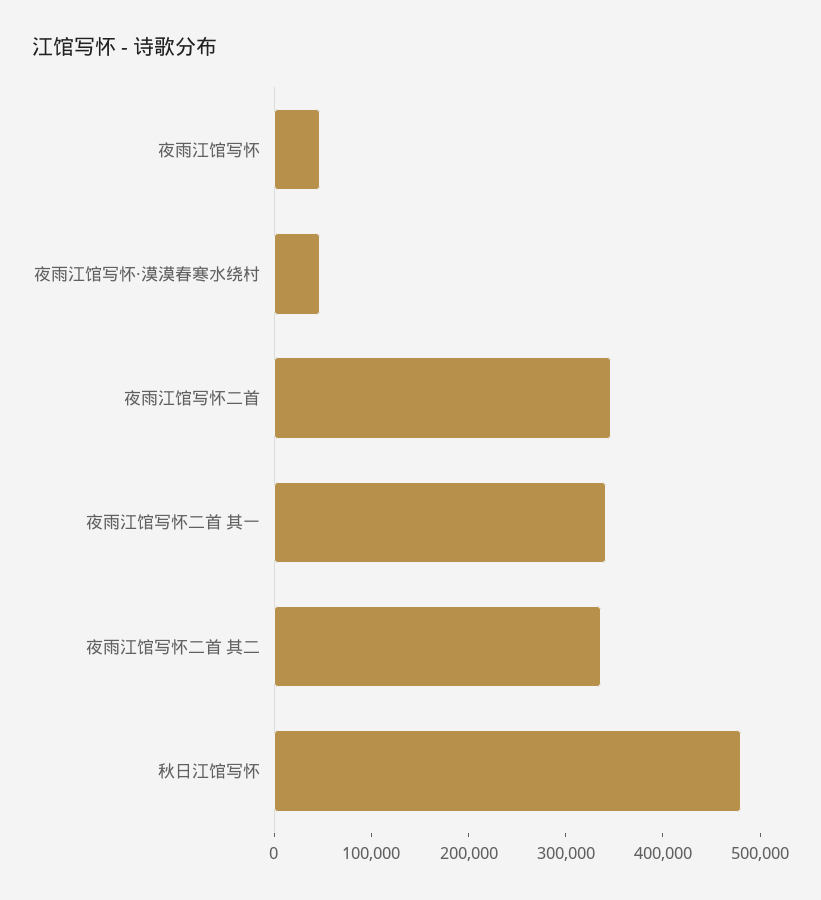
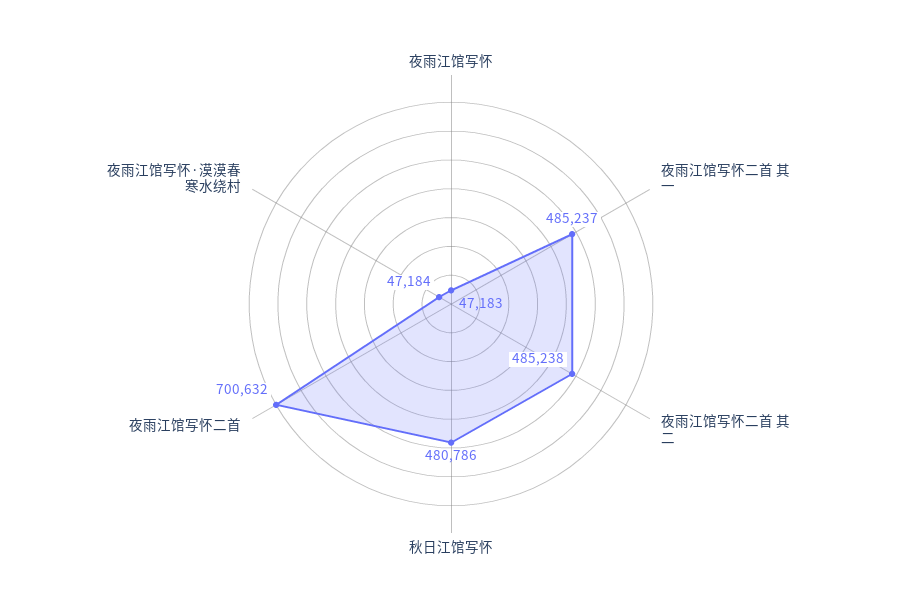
  {
    "夜雨江馆写怀": 47183,
    "夜雨江馆写怀·漠漠春寒水绕村": 47184,
-   "夜雨江馆写怀二首": 340000,
+   "夜雨江馆写怀二首": 700632,
-   "夜雨江馆写怀二首 其一": 340000,
+   "夜雨江馆写怀二首 其一": 485237,
-   "夜雨江馆写怀二首 其二": 340000,
+   "夜雨江馆写怀二首 其二": 485238,
    "秋日江馆写怀": 480786
  }

